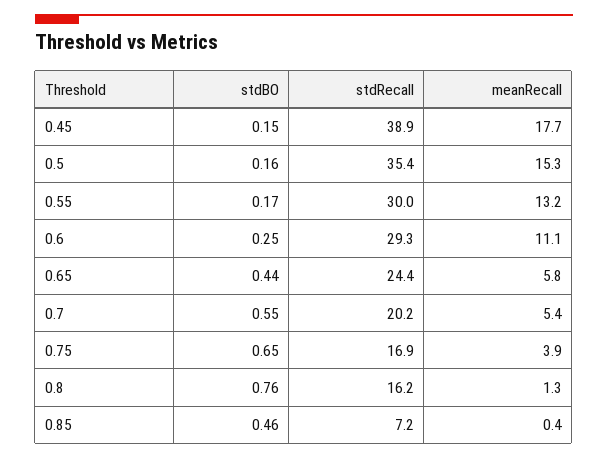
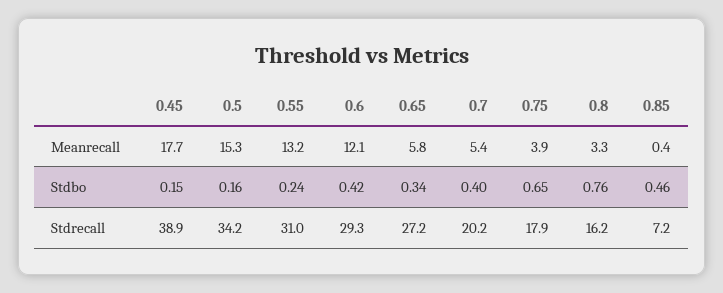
  {
    "stdBO": {
      "0.45": 0.15,
      "0.5": 0.16,
-     "0.55": 0.17,
+     "0.55": 0.24,
-     "0.6": 0.25,
+     "0.6": 0.42,
-     "0.65": 0.44,
+     "0.65": 0.34,
-     "0.7": 0.55,
+     "0.7": 0.4,
      "0.75": 0.65,
      "0.8": 0.76,
      "0.85": 0.46
    },
    "stdRecall": {
      "0.45": 38.9,
-     "0.5": 35.4,
+     "0.5": 34.2,
-     "0.55": 30,
+     "0.55": 31,
      "0.6": 29.3,
-     "0.65": 24.4,
+     "0.65": 27.2,
      "0.7": 20.2,
-     "0.75": 16.9,
+     "0.75": 17.9,
      "0.8": 16.2,
      "0.85": 7.2
    },
    "meanRecall": {
      "0.45": 17.7,
      "0.5": 15.3,
      "0.55": 13.2,
-     "0.6": 11.1,
+     "0.6": 12.1,
      "0.65": 5.8,
      "0.7": 5.4,
      "0.75": 3.9,
-     "0.8": 1.3,
+     "0.8": 3.3,
      "0.85": 0.4
    }
  }

